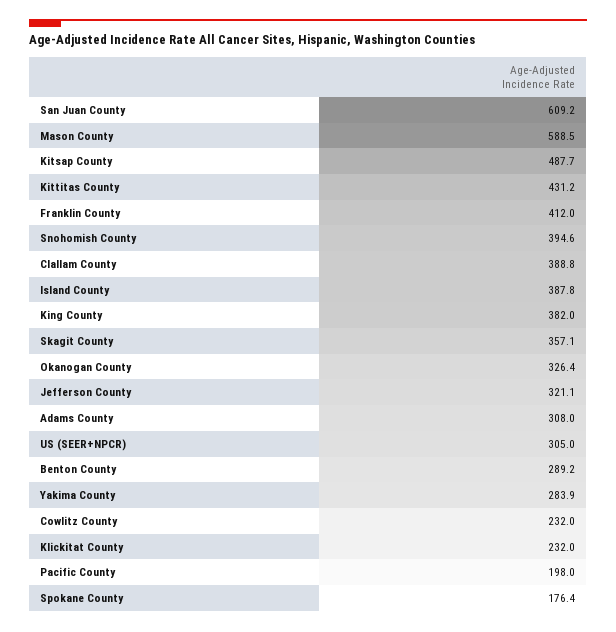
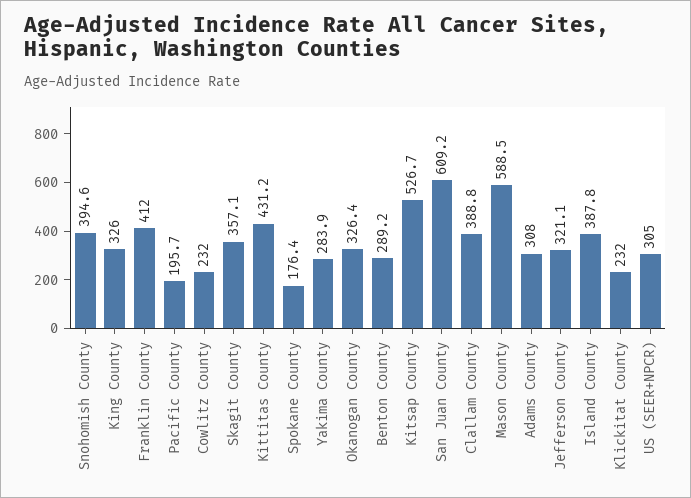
  {
    "San Juan County": 609.2,
    "Mason County": 588.5,
-   "Kitsap County": 487.7,
+   "Kitsap County": 526.7,
    "Kittitas County": 431.2,
    "Franklin County": 412,
    "Snohomish County": 394.6,
    "Clallam County": 388.8,
    "Island County": 387.8,
-   "King County": 382,
+   "King County": 326,
    "Skagit County": 357.1,
    "Okanogan County": 326.4,
    "Jefferson County": 321.1,
    "Adams County": 308,
    "US (SEER+NPCR)": 305,
    "Benton County": 289.2,
    "Yakima County": 283.9,
    "Cowlitz County": 232,
    "Klickitat County": 232,
-   "Pacific County": 198,
+   "Pacific County": 195.7,
    "Spokane County": 176.4
  }

